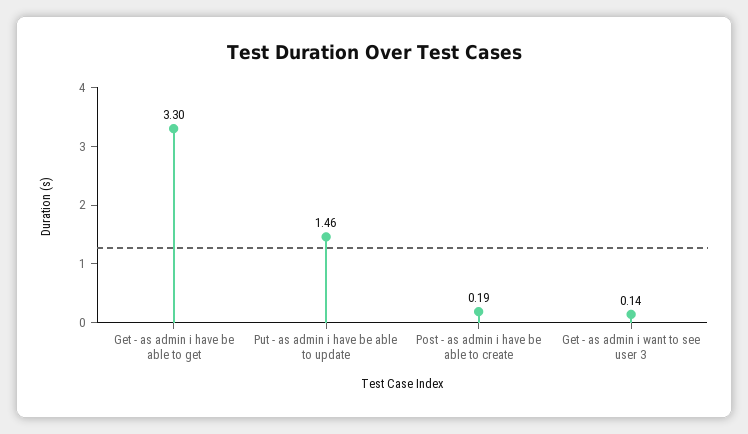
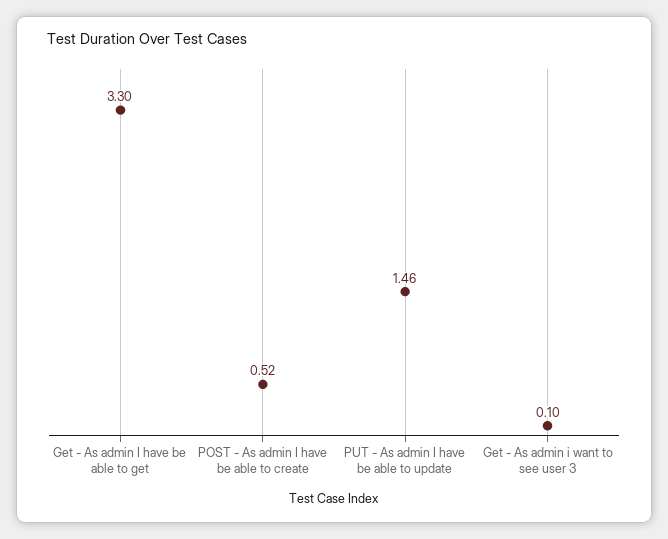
  {
    "Get - as admin i have be able to get": 3.3,
    "Put - as admin i have be able to update": 1.46,
-   "Post - as admin i have be able to create": 0.19,
+   "Post - as admin i have be able to create": 0.52,
-   "Get - as admin i want to see user 3": 0.14
+   "Get - as admin i want to see user 3": 0.1
  }

